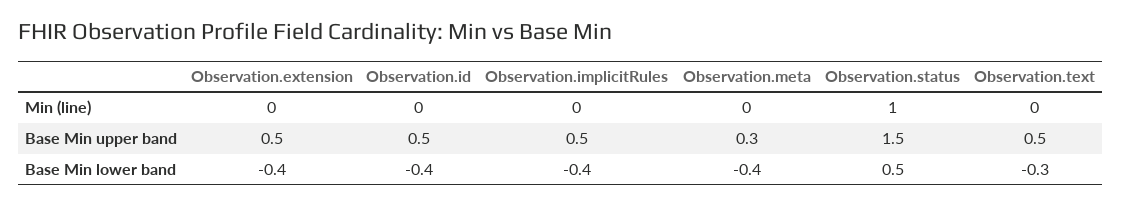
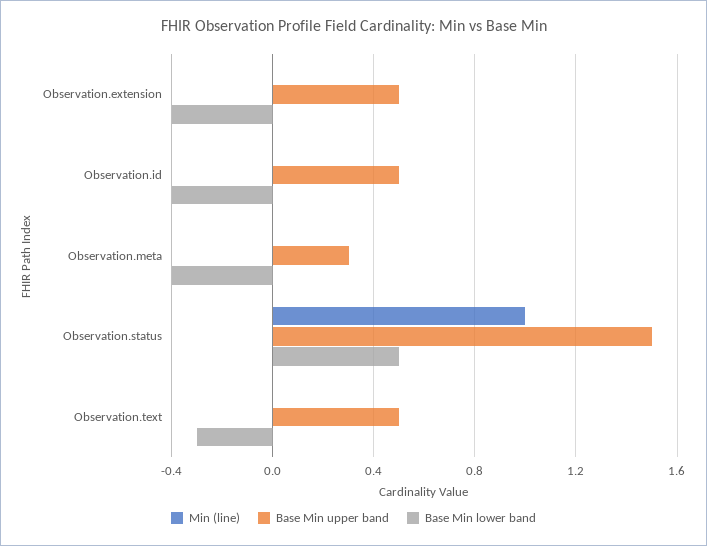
  {
    "Min (line)": {
      "Observation.extension": 0,
      "Observation.id": 0,
-     "Observation.implicitRules": 0,
      "Observation.meta": 0,
      "Observation.status": 1,
      "Observation.text": 0
    },
    "Base Min upper band": {
      "Observation.extension": 0.5,
      "Observation.id": 0.5,
-     "Observation.implicitRules": 0.5,
      "Observation.meta": 0.3,
      "Observation.status": 1.5,
      "Observation.text": 0.5
    },
    "Base Min lower band": {
      "Observation.extension": -0.4,
      "Observation.id": -0.4,
-     "Observation.implicitRules": -0.4,
      "Observation.meta": -0.4,
      "Observation.status": 0.5,
      "Observation.text": -0.3
    }
  }

